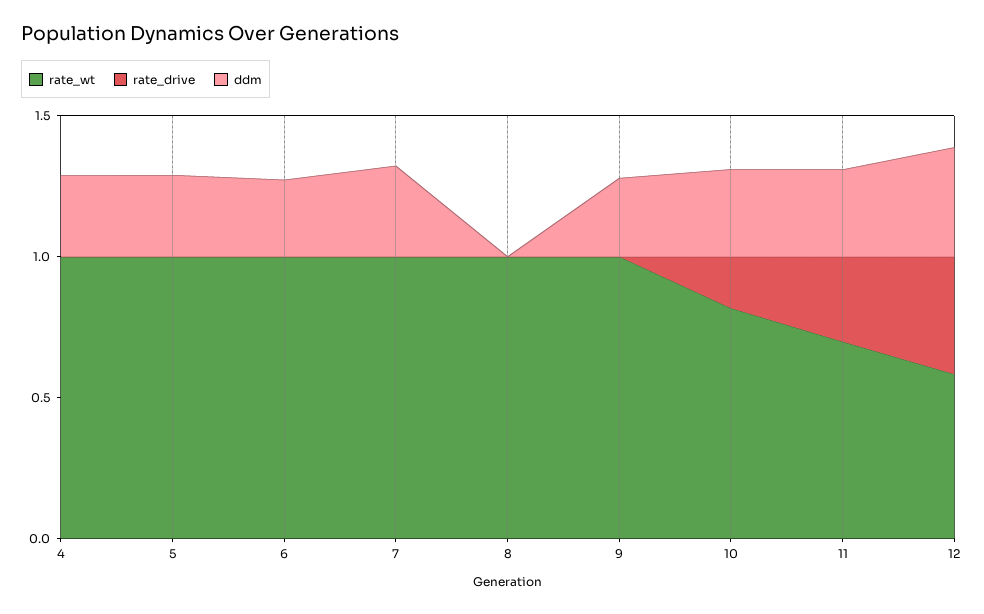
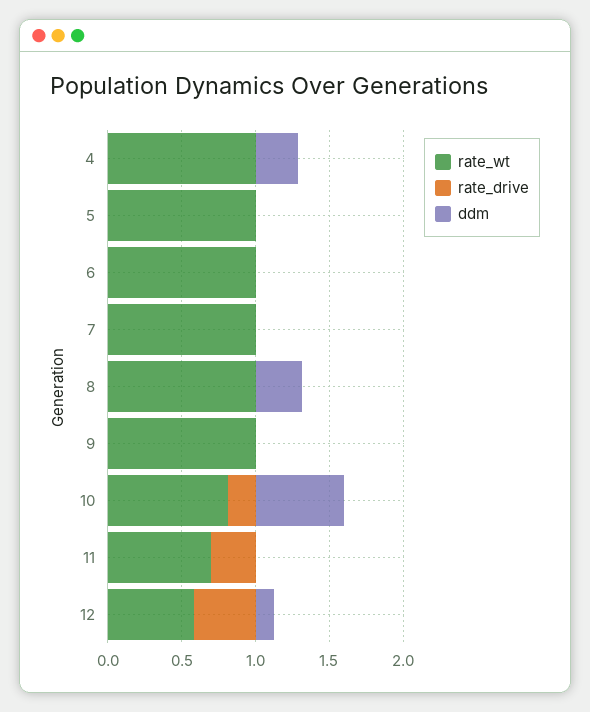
  {
    "rate_wt": {
      "4": 1,
      "5": 1,
      "6": 1,
      "7": 1,
      "8": 1,
      "9": 1,
      "10": 0.8,
      "11": 0.7,
      "12": 0.6
    },
    "rate_drive": {
      "4": 0,
      "5": 0,
      "6": 0,
      "7": 0,
      "8": 0,
      "9": 0,
      "10": 0.2,
      "11": 0.3,
      "12": 0.4
    },
    "ddm": {
      "4": 0.3,
-     "5": 0.3,
+     "5": 0,
-     "6": 0.3,
+     "6": 0,
-     "7": 0.3,
+     "7": 0,
-     "8": 0,
+     "8": 0.3,
-     "9": 0.3,
+     "9": 0,
-     "10": 0.3,
+     "10": 0.6,
-     "11": 0.3,
+     "11": 0,
-     "12": 0.4
+     "12": 0.1
    }
  }

